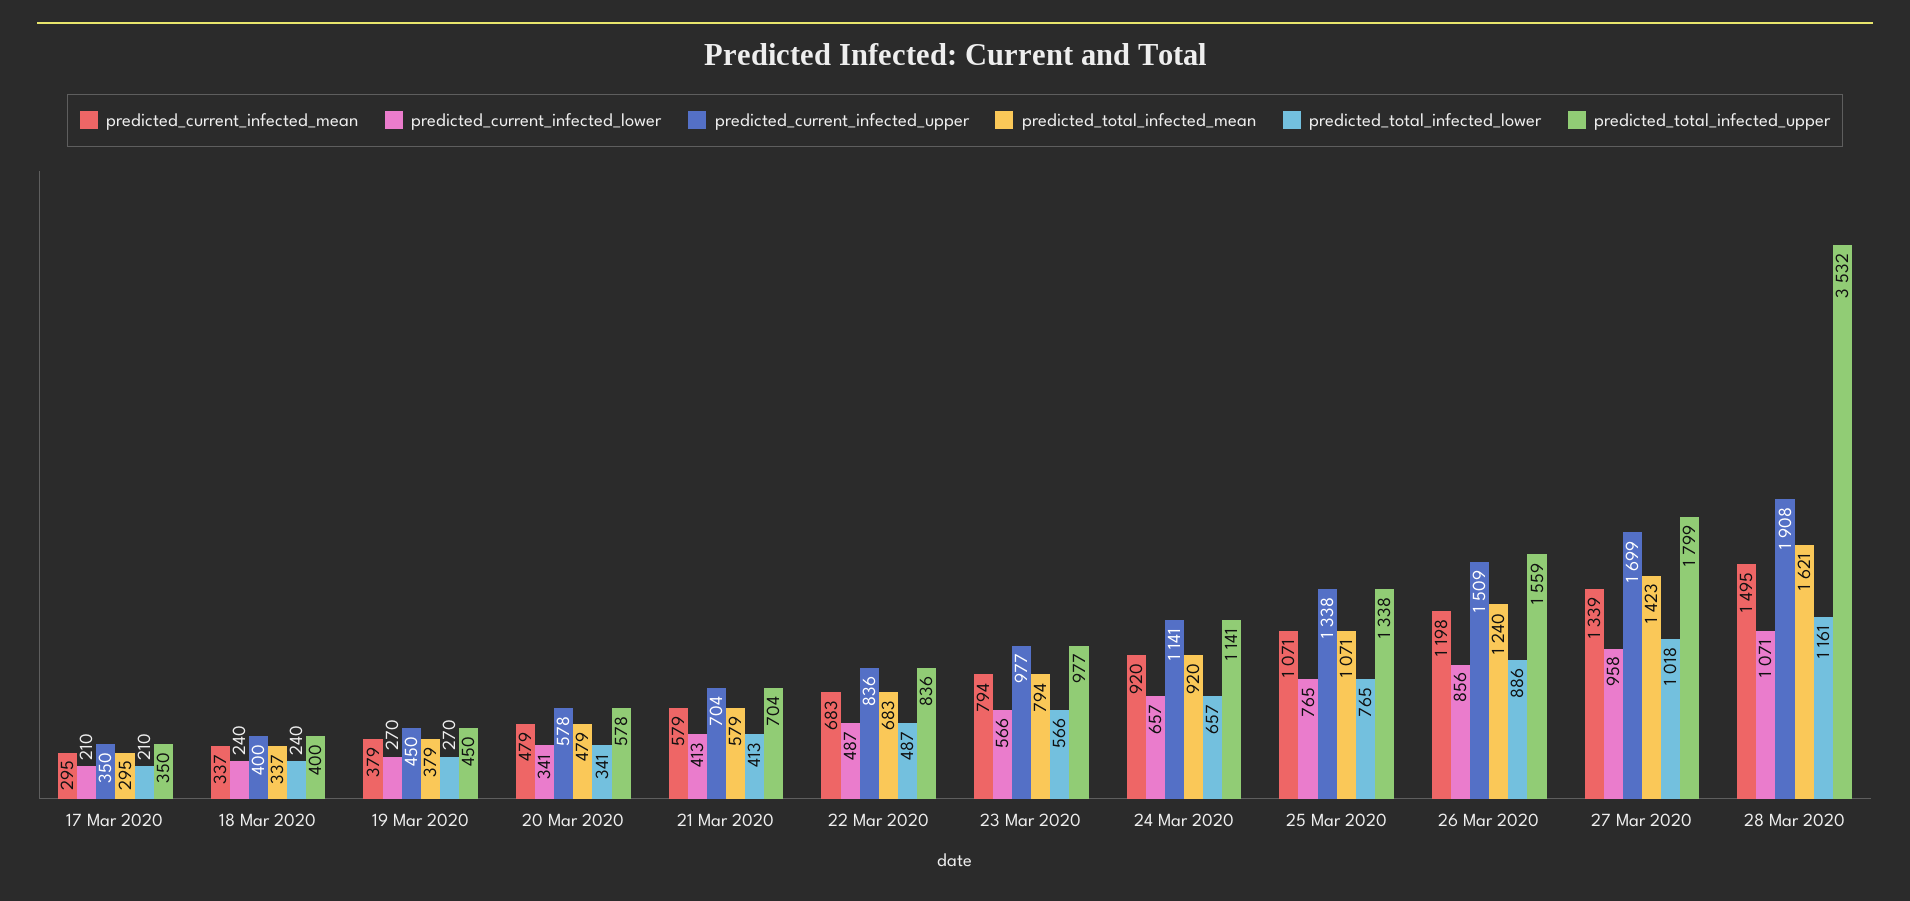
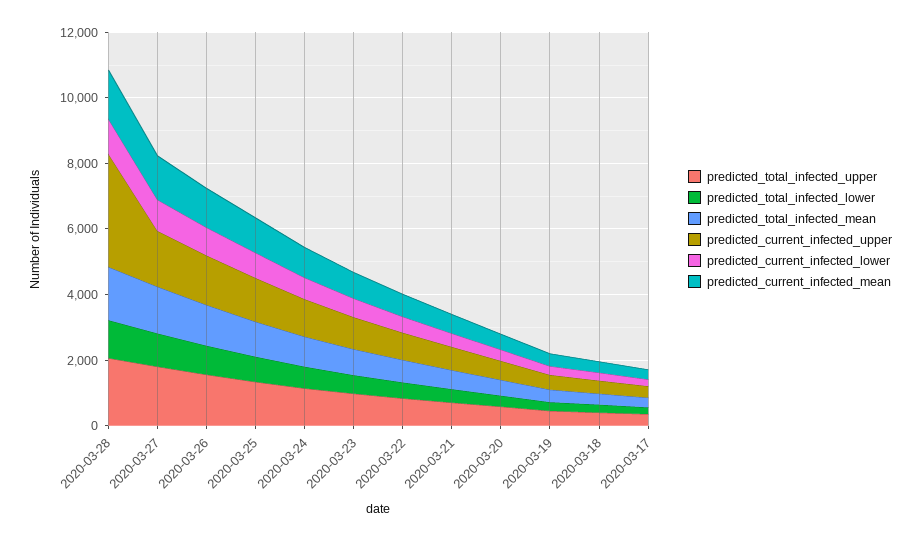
  {
    "predicted_current_infected_mean": {
      "17 Mar 2020": 295,
      "18 Mar 2020": 337,
      "19 Mar 2020": 379,
      "20 Mar 2020": 479,
      "21 Mar 2020": 579,
      "22 Mar 2020": 683,
      "23 Mar 2020": 794,
      "24 Mar 2020": 920,
      "25 Mar 2020": 1071,
      "26 Mar 2020": 1198,
      "27 Mar 2020": 1339,
      "28 Mar 2020": 1495
    },
    "predicted_current_infected_lower": {
      "17 Mar 2020": 210,
      "18 Mar 2020": 240,
      "19 Mar 2020": 270,
      "20 Mar 2020": 341,
      "21 Mar 2020": 413,
      "22 Mar 2020": 487,
      "23 Mar 2020": 566,
      "24 Mar 2020": 657,
      "25 Mar 2020": 765,
      "26 Mar 2020": 856,
      "27 Mar 2020": 958,
      "28 Mar 2020": 1071
    },
    "predicted_current_infected_upper": {
      "17 Mar 2020": 350,
      "18 Mar 2020": 400,
      "19 Mar 2020": 450,
      "20 Mar 2020": 578,
      "21 Mar 2020": 704,
      "22 Mar 2020": 836,
      "23 Mar 2020": 977,
      "24 Mar 2020": 1141,
      "25 Mar 2020": 1338,
      "26 Mar 2020": 1509,
      "27 Mar 2020": 1699,
-     "28 Mar 2020": 1908
+     "28 Mar 2020": 3500
    },
    "predicted_total_infected_mean": {
      "17 Mar 2020": 295,
      "18 Mar 2020": 337,
      "19 Mar 2020": 379,
      "20 Mar 2020": 479,
      "21 Mar 2020": 579,
      "22 Mar 2020": 683,
      "23 Mar 2020": 794,
      "24 Mar 2020": 920,
      "25 Mar 2020": 1071,
      "26 Mar 2020": 1240,
      "27 Mar 2020": 1423,
      "28 Mar 2020": 1621
    },
    "predicted_total_infected_lower": {
      "17 Mar 2020": 210,
      "18 Mar 2020": 240,
      "19 Mar 2020": 270,
      "20 Mar 2020": 341,
      "21 Mar 2020": 413,
      "22 Mar 2020": 487,
      "23 Mar 2020": 566,
      "24 Mar 2020": 657,
      "25 Mar 2020": 765,
      "26 Mar 2020": 886,
      "27 Mar 2020": 1018,
      "28 Mar 2020": 1161
    },
    "predicted_total_infected_upper": {
      "17 Mar 2020": 350,
      "18 Mar 2020": 400,
      "19 Mar 2020": 450,
      "20 Mar 2020": 578,
      "21 Mar 2020": 704,
      "22 Mar 2020": 836,
      "23 Mar 2020": 977,
      "24 Mar 2020": 1141,
      "25 Mar 2020": 1338,
      "26 Mar 2020": 1559,
      "27 Mar 2020": 1799,
-     "28 Mar 2020": 3532
+     "28 Mar 2020": 2000
    }
  }

